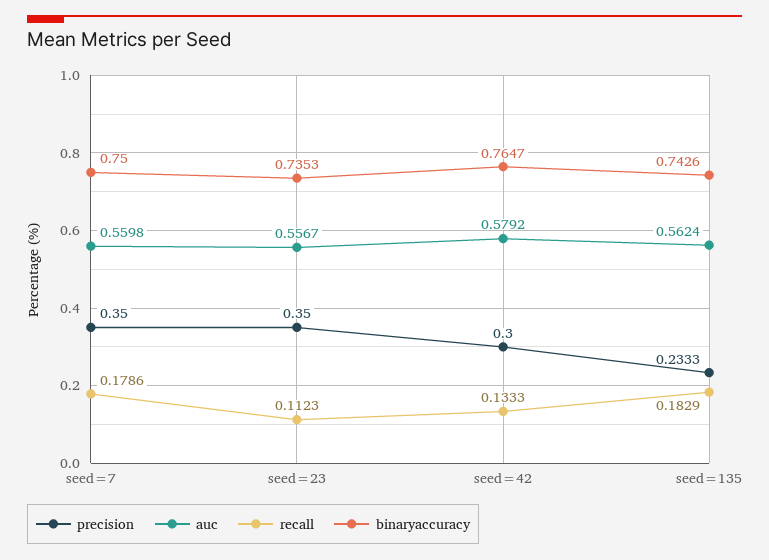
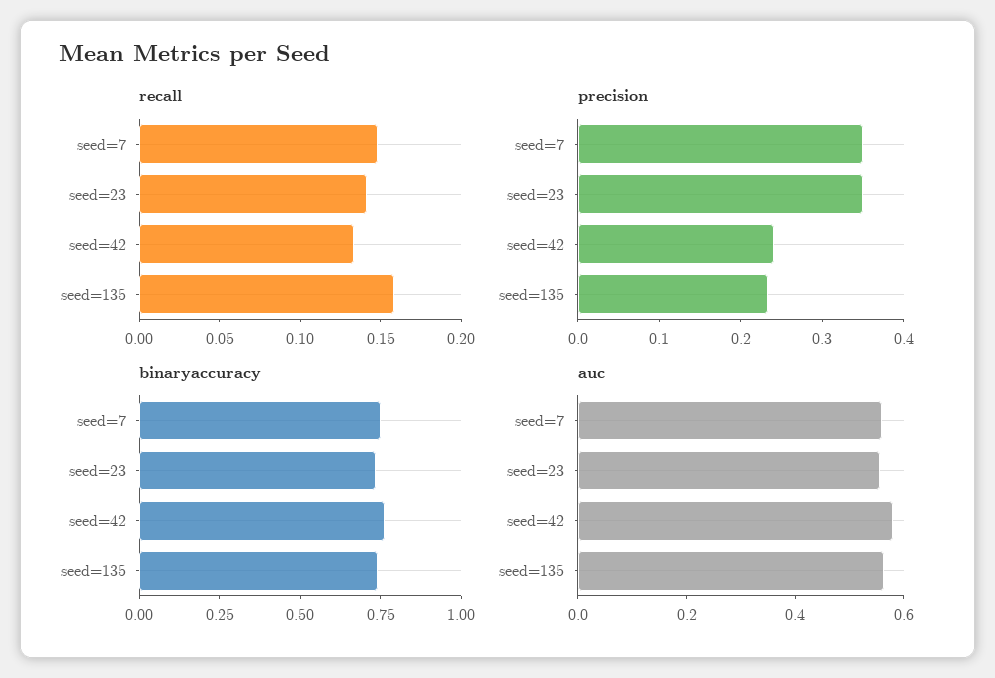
  {
    "precision": {
      "seed=7": 0.35,
      "seed=23": 0.35,
-     "seed=42": 0.3,
+     "seed=42": 0.24,
      "seed=135": 0.2333
    },
    "auc": {
      "seed=7": 0.5598,
      "seed=23": 0.5567,
      "seed=42": 0.5792,
      "seed=135": 0.5624
    },
    "recall": {
-     "seed=7": 0.1786,
+     "seed=7": 0.15,
-     "seed=23": 0.1123,
+     "seed=23": 0.14,
      "seed=42": 0.1333,
-     "seed=135": 0.1829
+     "seed=135": 0.16
    },
    "binaryaccuracy": {
      "seed=7": 0.75,
      "seed=23": 0.7353,
      "seed=42": 0.7647,
      "seed=135": 0.7426
    }
  }

